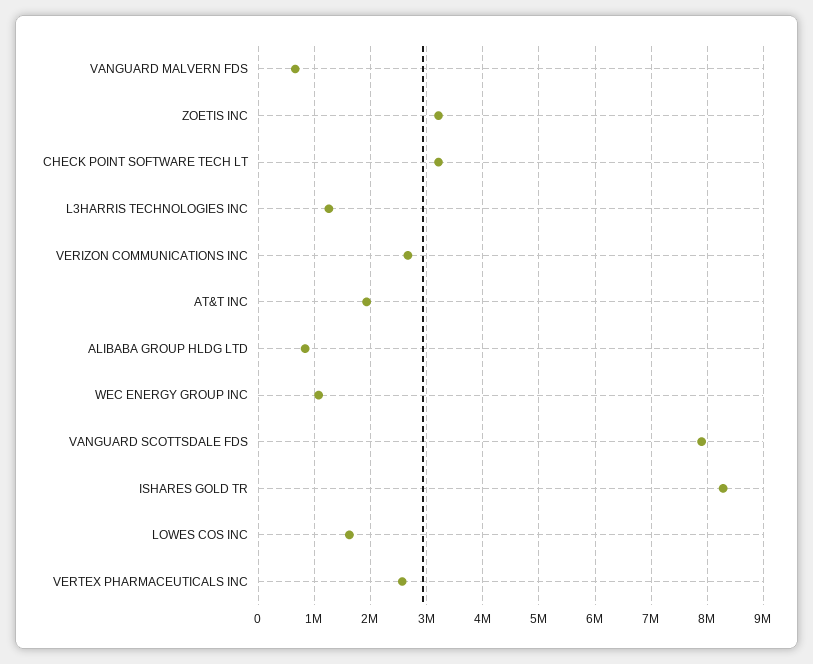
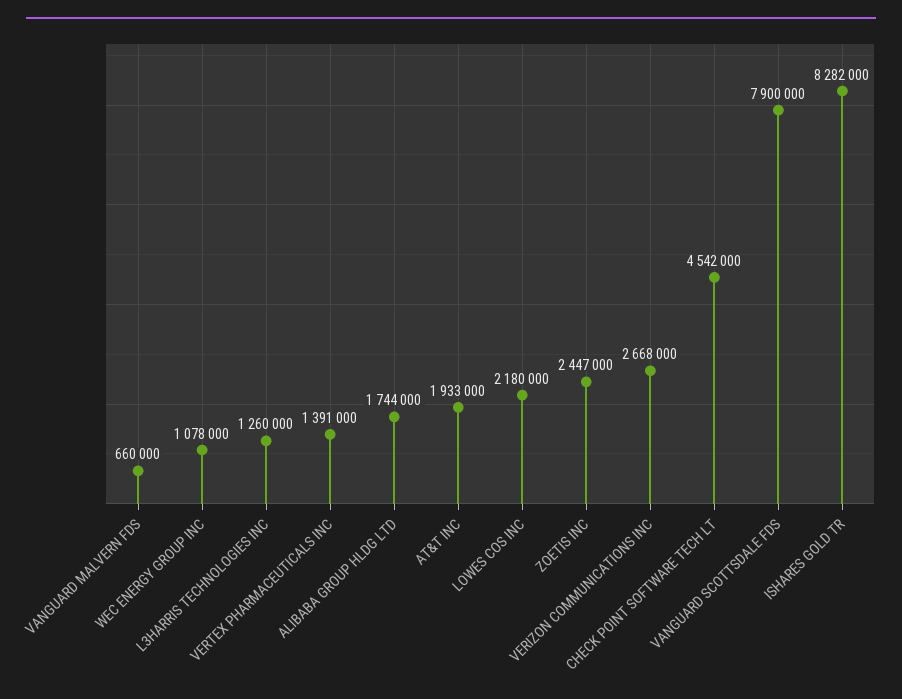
  {
    "VANGUARD MALVERN FDS": 660000,
-   "ZOETIS INC": 3200000,
+   "ZOETIS INC": 2447000,
-   "CHECK POINT SOFTWARE TECH LT": 3200000,
+   "CHECK POINT SOFTWARE TECH LT": 4542000,
    "L3HARRIS TECHNOLOGIES INC": 1260000,
    "VERIZON COMMUNICATIONS INC": 2668000,
    "AT&T INC": 1933000,
-   "ALIBABA GROUP HLDG LTD": 800000,
+   "ALIBABA GROUP HLDG LTD": 1744000,
    "WEC ENERGY GROUP INC": 1078000,
    "VANGUARD SCOTTSDALE FDS": 7900000,
    "ISHARES GOLD TR": 8282000,
-   "LOWES COS INC": 1600000,
+   "LOWES COS INC": 2180000,
-   "VERTEX PHARMACEUTICALS INC": 2600000
+   "VERTEX PHARMACEUTICALS INC": 1391000
  }

